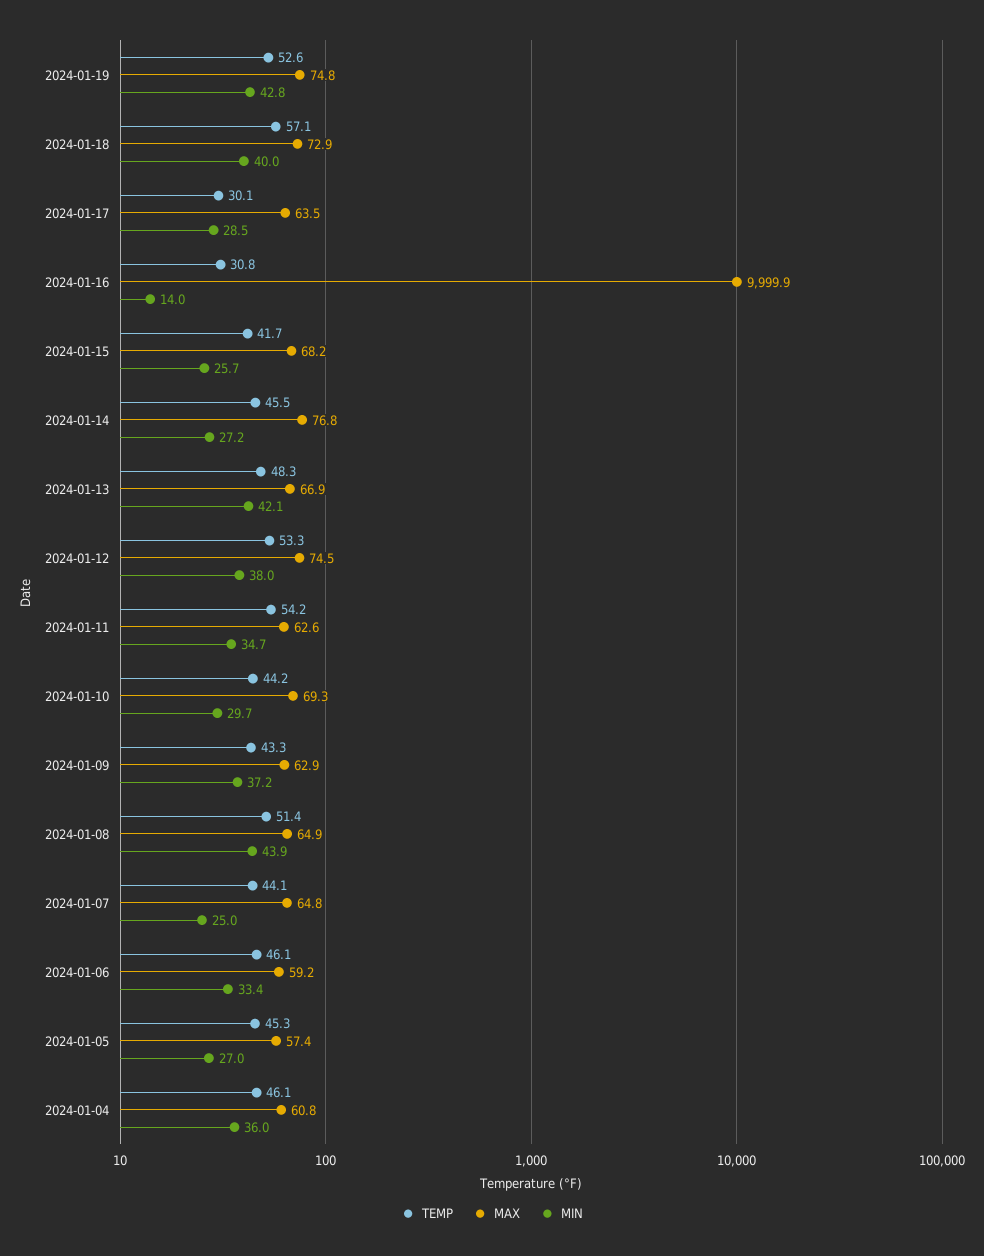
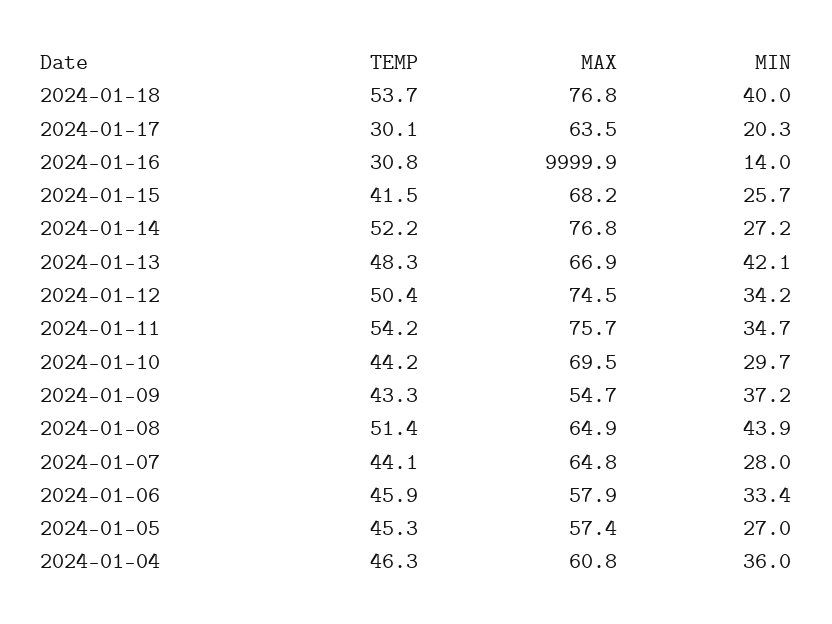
  {
    "TEMP": {
-     "2024-01-19": 52.6,
-     "2024-01-18": 57.1,
+     "2024-01-18": 53.7,
      "2024-01-17": 30.1,
      "2024-01-16": 30.8,
-     "2024-01-15": 41.7,
+     "2024-01-15": 41.5,
-     "2024-01-14": 45.5,
+     "2024-01-14": 52.2,
      "2024-01-13": 48.3,
-     "2024-01-12": 53.3,
+     "2024-01-12": 50.4,
      "2024-01-11": 54.2,
      "2024-01-10": 44.2,
      "2024-01-09": 43.3,
      "2024-01-08": 51.4,
      "2024-01-07": 44.1,
-     "2024-01-06": 46.1,
+     "2024-01-06": 45.9,
      "2024-01-05": 45.3,
-     "2024-01-04": 46.1
+     "2024-01-04": 46.3
    },
    "MAX": {
-     "2024-01-19": 74.8,
-     "2024-01-18": 72.9,
+     "2024-01-18": 76.8,
      "2024-01-17": 63.5,
      "2024-01-16": 9999.9,
      "2024-01-15": 68.2,
      "2024-01-14": 76.8,
      "2024-01-13": 66.9,
      "2024-01-12": 74.5,
-     "2024-01-11": 62.6,
+     "2024-01-11": 75.7,
-     "2024-01-10": 69.3,
+     "2024-01-10": 69.5,
-     "2024-01-09": 62.9,
+     "2024-01-09": 54.7,
      "2024-01-08": 64.9,
      "2024-01-07": 64.8,
-     "2024-01-06": 59.2,
+     "2024-01-06": 57.9,
      "2024-01-05": 57.4,
      "2024-01-04": 60.8
    },
    "MIN": {
-     "2024-01-19": 42.8,
      "2024-01-18": 40,
-     "2024-01-17": 28.5,
+     "2024-01-17": 20.3,
      "2024-01-16": 14,
      "2024-01-15": 25.7,
      "2024-01-14": 27.2,
      "2024-01-13": 42.1,
-     "2024-01-12": 38,
+     "2024-01-12": 34.2,
      "2024-01-11": 34.7,
      "2024-01-10": 29.7,
      "2024-01-09": 37.2,
      "2024-01-08": 43.9,
-     "2024-01-07": 25,
+     "2024-01-07": 28,
      "2024-01-06": 33.4,
      "2024-01-05": 27,
      "2024-01-04": 36
    }
  }

